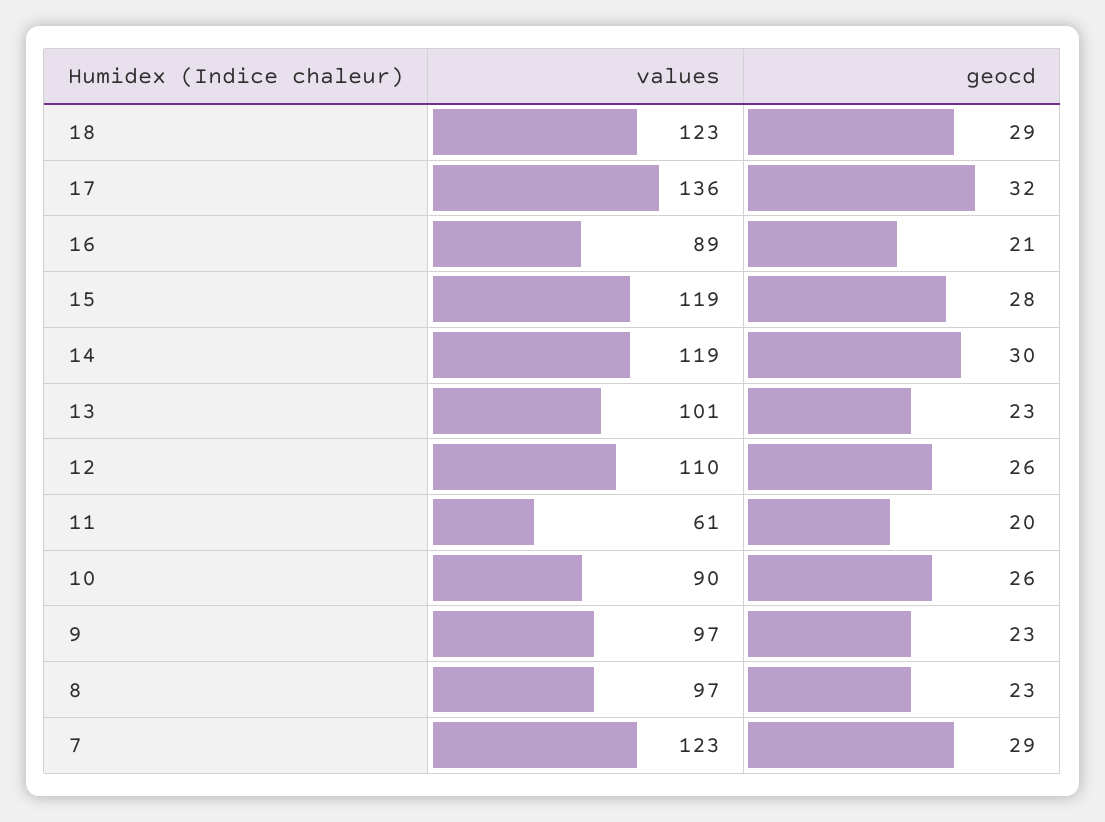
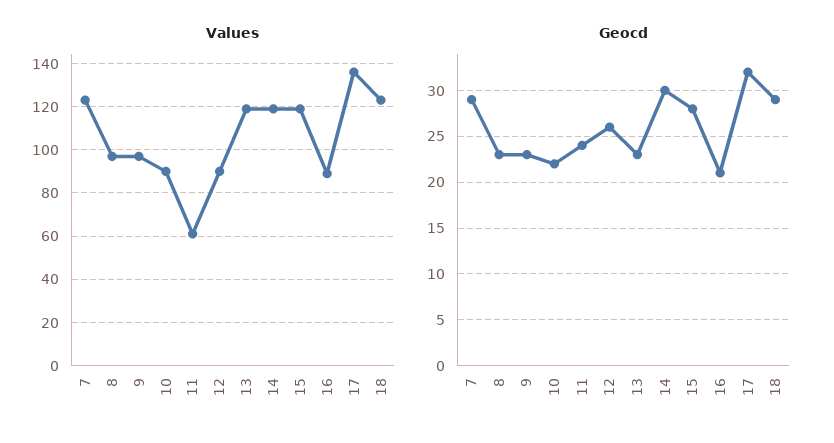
  {
    "values": {
      "18": 123,
      "17": 136,
      "16": 89,
      "15": 119,
      "14": 119,
-     "13": 101,
+     "13": 120,
-     "12": 110,
+     "12": 90,
      "11": 61,
      "10": 90,
      "9": 97,
      "8": 97,
      "7": 123
    },
    "geocd": {
      "18": 29,
      "17": 32,
      "16": 21,
      "15": 28,
      "14": 30,
      "13": 23,
      "12": 26,
-     "11": 20,
+     "11": 24,
-     "10": 26,
+     "10": 22,
      "9": 23,
      "8": 23,
      "7": 29
    }
  }

